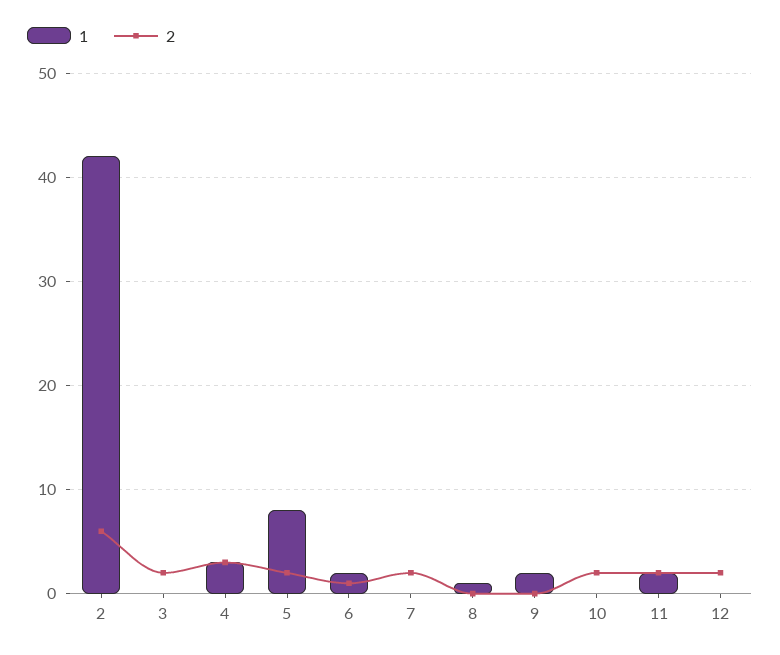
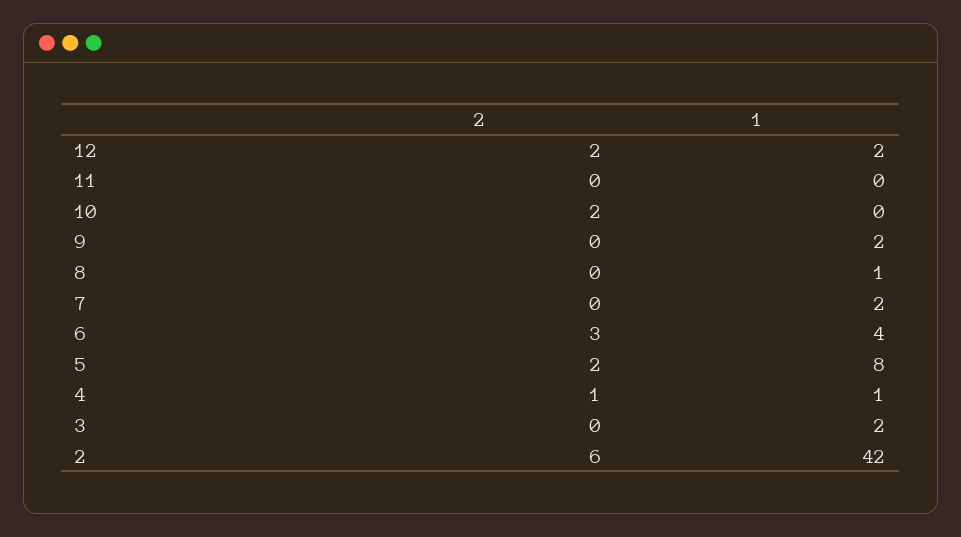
  {
    "1": {
      "2": 42,
-     "3": 0,
+     "3": 2,
-     "4": 3,
+     "4": 1,
      "5": 8,
-     "6": 2,
+     "6": 4,
-     "7": 0,
+     "7": 2,
      "8": 1,
      "9": 2,
      "10": 0,
-     "11": 2,
+     "11": 0,
-     "12": 0
+     "12": 2
    },
    "2": {
      "2": 6,
-     "3": 2,
+     "3": 0,
-     "4": 3,
+     "4": 1,
      "5": 2,
-     "6": 1,
+     "6": 3,
-     "7": 2,
+     "7": 0,
      "8": 0,
      "9": 0,
      "10": 2,
-     "11": 2,
+     "11": 0,
      "12": 2
    }
  }

